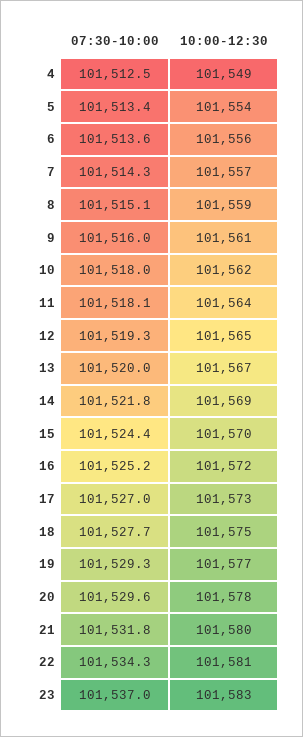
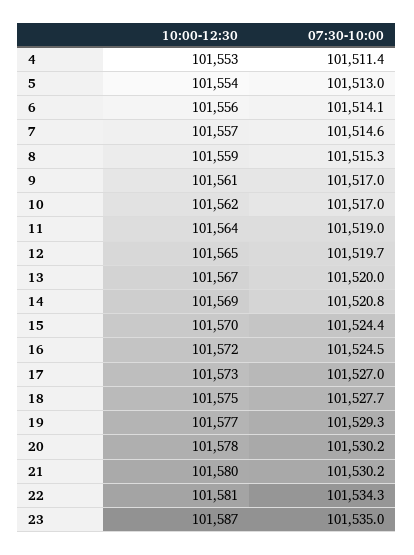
  {
    "07:30-10:00": {
-     "4": 101512.5,
+     "4": 101511.4,
-     "5": 101513.4,
+     "5": 101513,
-     "6": 101513.6,
+     "6": 101514.1,
-     "7": 101514.3,
+     "7": 101514.6,
-     "8": 101515.1,
+     "8": 101515.3,
-     "9": 101516,
+     "9": 101517,
-     "10": 101518,
+     "10": 101517,
-     "11": 101518.1,
+     "11": 101519,
-     "12": 101519.3,
+     "12": 101519.7,
      "13": 101520,
-     "14": 101521.8,
+     "14": 101520.8,
      "15": 101524.4,
-     "16": 101525.2,
+     "16": 101524.5,
      "17": 101527,
      "18": 101527.7,
      "19": 101529.3,
-     "20": 101529.6,
+     "20": 101530.2,
-     "21": 101531.8,
+     "21": 101530.2,
      "22": 101534.3,
-     "23": 101537
+     "23": 101535
    },
    "10:00-12:30": {
-     "4": 101549,
+     "4": 101553,
      "5": 101554,
      "6": 101556,
      "7": 101557,
      "8": 101559,
      "9": 101561,
      "10": 101562,
      "11": 101564,
      "12": 101565,
      "13": 101567,
      "14": 101569,
      "15": 101570,
      "16": 101572,
      "17": 101573,
      "18": 101575,
      "19": 101577,
      "20": 101578,
      "21": 101580,
      "22": 101581,
-     "23": 101583
+     "23": 101587
    }
  }

